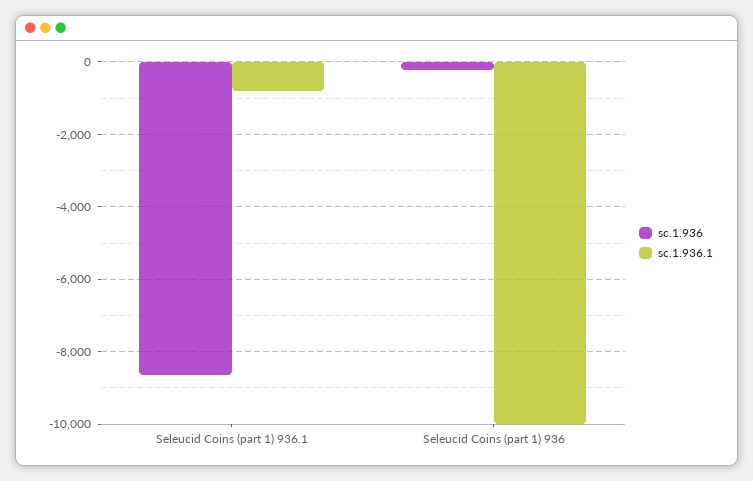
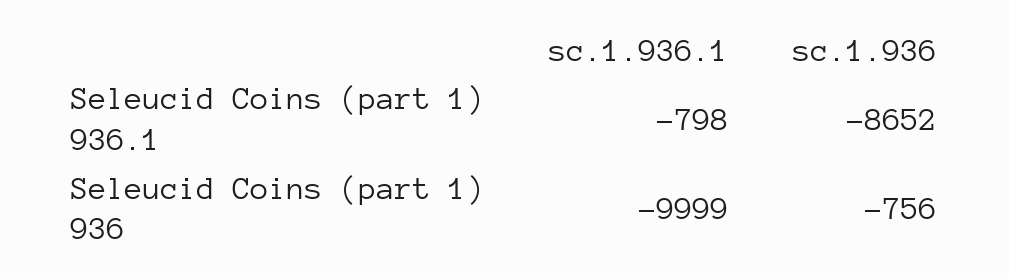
  {
    "sc.1.936": {
      "Seleucid Coins (part 1) 936.1": -8652,
-     "Seleucid Coins (part 1) 936": -200
+     "Seleucid Coins (part 1) 936": -756
    },
    "sc.1.936.1": {
      "Seleucid Coins (part 1) 936.1": -798,
      "Seleucid Coins (part 1) 936": -9999
    }
  }

